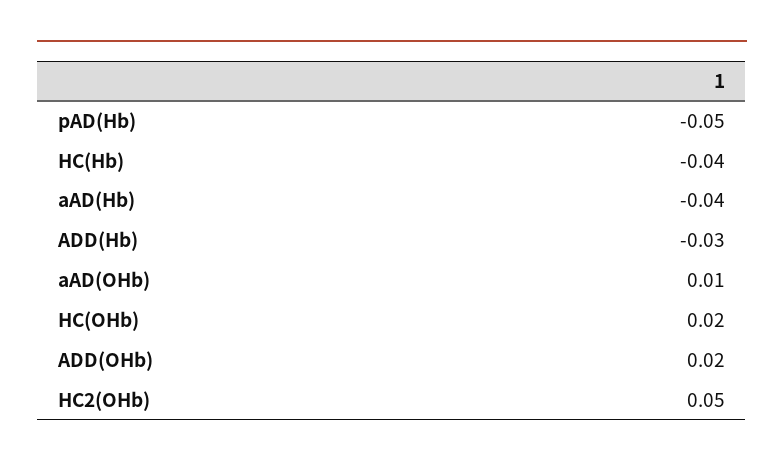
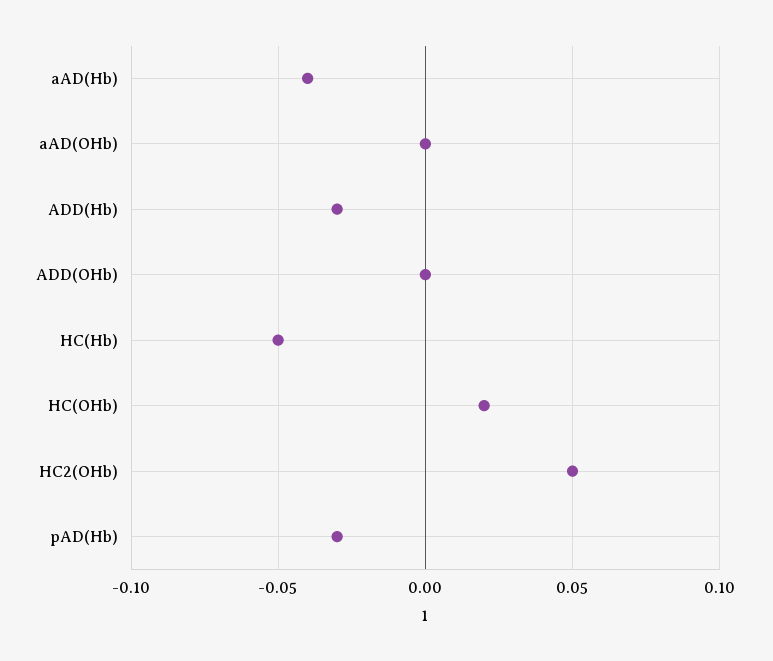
  {
-   "pAD(Hb)": -0.05,
+   "pAD(Hb)": -0.03,
-   "HC(Hb)": -0.04,
+   "HC(Hb)": -0.05,
    "aAD(Hb)": -0.04,
    "ADD(Hb)": -0.03,
-   "aAD(OHb)": 0.01,
+   "aAD(OHb)": 0,
    "HC(OHb)": 0.02,
-   "ADD(OHb)": 0.02,
+   "ADD(OHb)": 0,
    "HC2(OHb)": 0.05
  }

